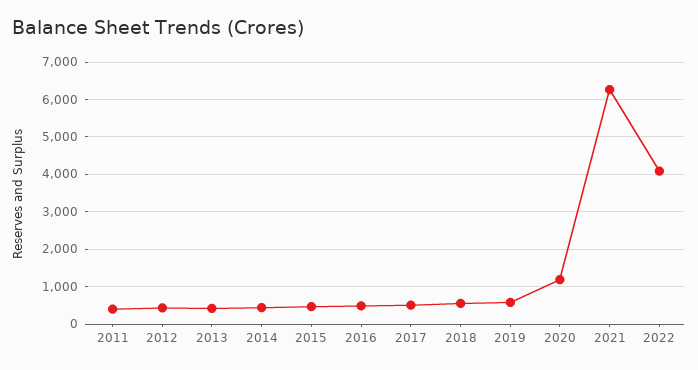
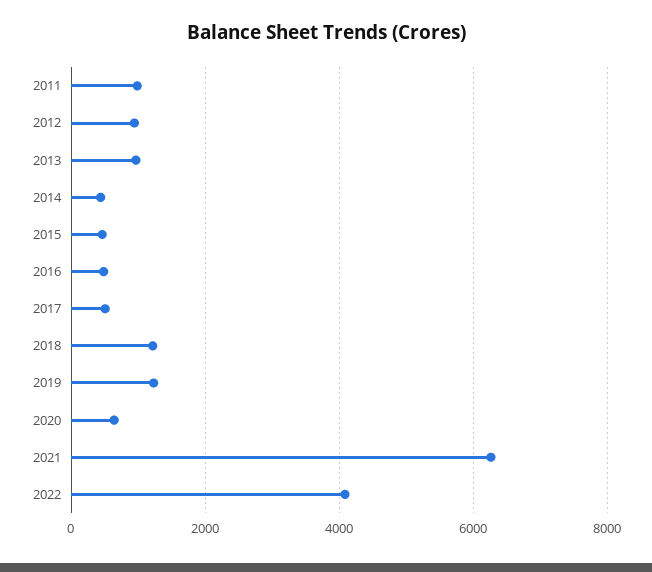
  {
-   "2011": 400,
+   "2011": 1000,
-   "2012": 400,
+   "2012": 1000,
-   "2013": 400,
+   "2013": 1000,
    "2014": 400,
    "2015": 400,
    "2016": 400,
    "2017": 600,
-   "2018": 600,
+   "2018": 1200,
-   "2019": 600,
+   "2019": 1200,
-   "2020": 1200,
+   "2020": 600,
    "2021": 6200,
    "2022": 4000
  }

